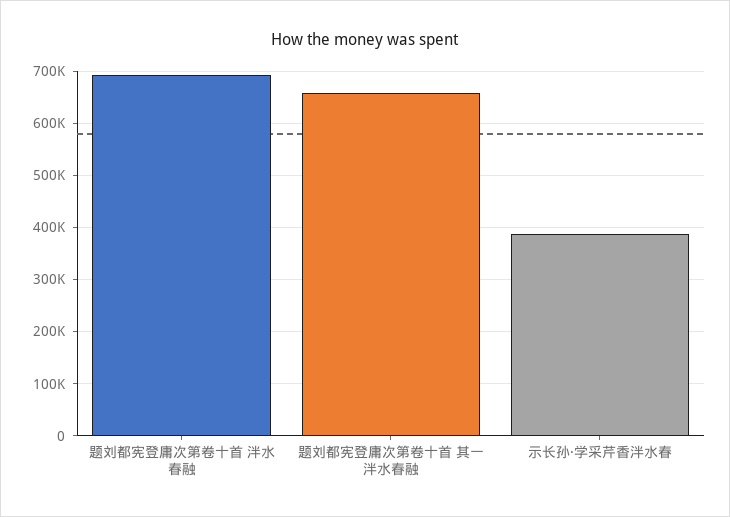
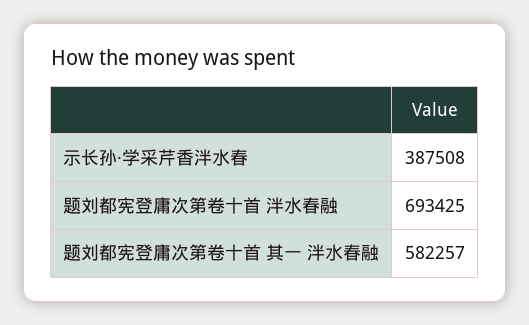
  {
    "题刘都宪登庸次第卷十首 泮水春融": 693425,
-   "题刘都宪登庸次第卷十首 其一 泮水春融": 660000,
+   "题刘都宪登庸次第卷十首 其一 泮水春融": 582257,
    "示长孙·学采芹香泮水春": 387508
  }

